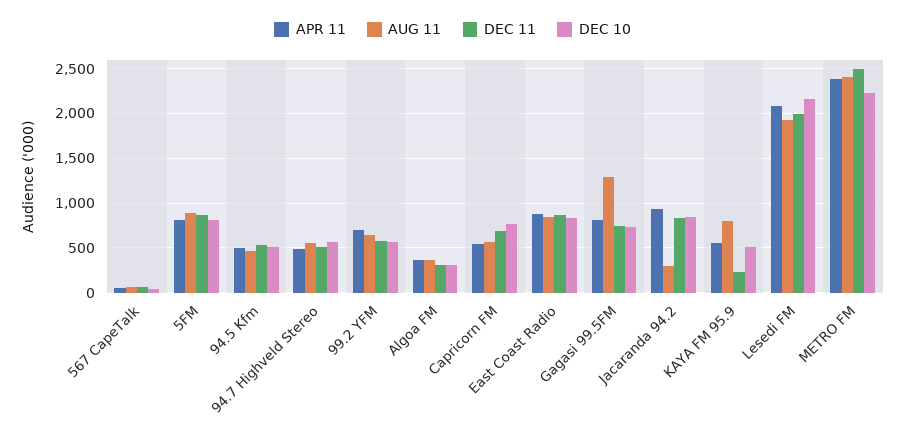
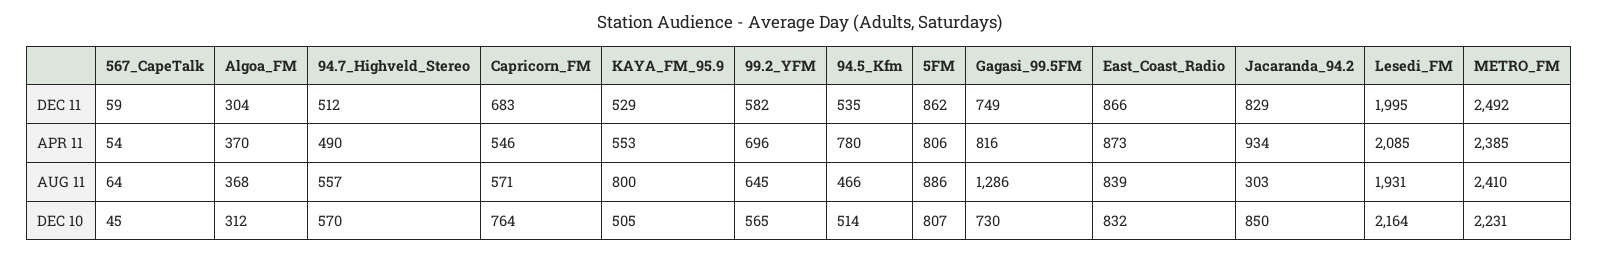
  {
    "APR 11": {
      "567 CapeTalk": 54,
      "5FM": 806,
-     "94.5 Kfm": 500,
+     "94.5 Kfm": 780,
      "94.7 Highveld Stereo": 490,
      "99.2 YFM": 696,
      "Algoa FM": 370,
      "Capricorn FM": 546,
      "East Coast Radio": 873,
      "Gagasi 99.5FM": 816,
      "Jacaranda 94.2": 934,
      "KAYA FM 95.9": 553,
      "Lesedi FM": 2085,
      "METRO FM": 2385
    },
    "AUG 11": {
      "567 CapeTalk": 64,
      "5FM": 886,
      "94.5 Kfm": 466,
      "94.7 Highveld Stereo": 557,
      "99.2 YFM": 645,
      "Algoa FM": 368,
      "Capricorn FM": 571,
      "East Coast Radio": 839,
      "Gagasi 99.5FM": 1286,
      "Jacaranda 94.2": 303,
      "KAYA FM 95.9": 800,
      "Lesedi FM": 1931,
      "METRO FM": 2410
    },
    "DEC 11": {
      "567 CapeTalk": 59,
      "5FM": 862,
      "94.5 Kfm": 535,
      "94.7 Highveld Stereo": 512,
      "99.2 YFM": 582,
      "Algoa FM": 304,
      "Capricorn FM": 683,
      "East Coast Radio": 866,
      "Gagasi 99.5FM": 749,
      "Jacaranda 94.2": 829,
-     "KAYA FM 95.9": 200,
+     "KAYA FM 95.9": 529,
      "Lesedi FM": 1995,
      "METRO FM": 2492
    },
    "DEC 10": {
      "567 CapeTalk": 45,
      "5FM": 807,
      "94.5 Kfm": 514,
      "94.7 Highveld Stereo": 570,
      "99.2 YFM": 565,
      "Algoa FM": 312,
      "Capricorn FM": 764,
      "East Coast Radio": 832,
      "Gagasi 99.5FM": 730,
      "Jacaranda 94.2": 850,
      "KAYA FM 95.9": 505,
      "Lesedi FM": 2164,
      "METRO FM": 2231
    }
  }

